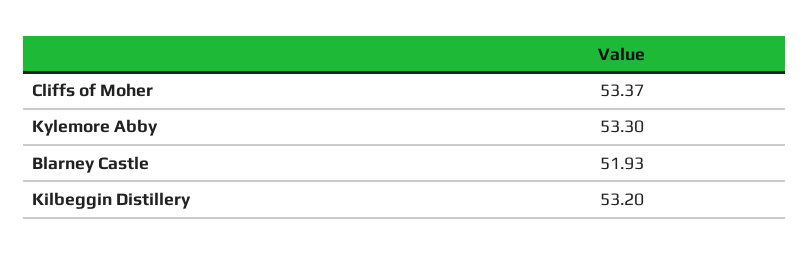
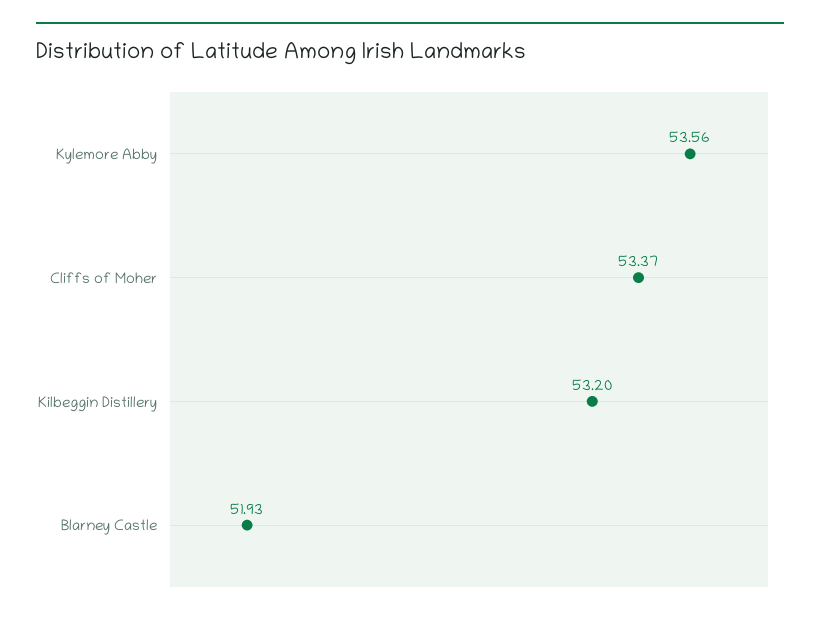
  {
    "Cliffs of Moher": 53.37,
-   "Kylemore Abby": 53.3,
+   "Kylemore Abby": 53.56,
    "Blarney Castle": 51.93,
    "Kilbeggin Distillery": 53.2
  }

